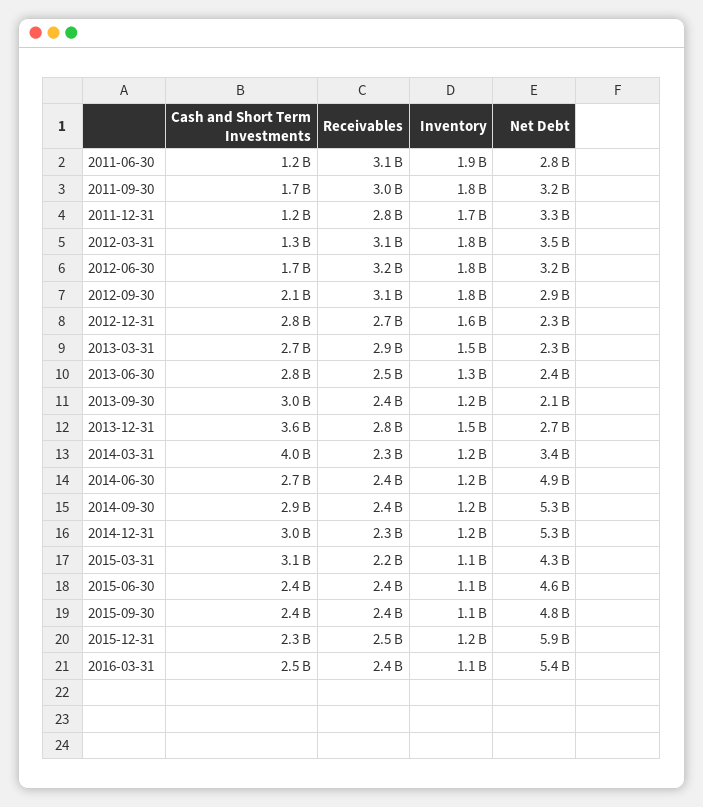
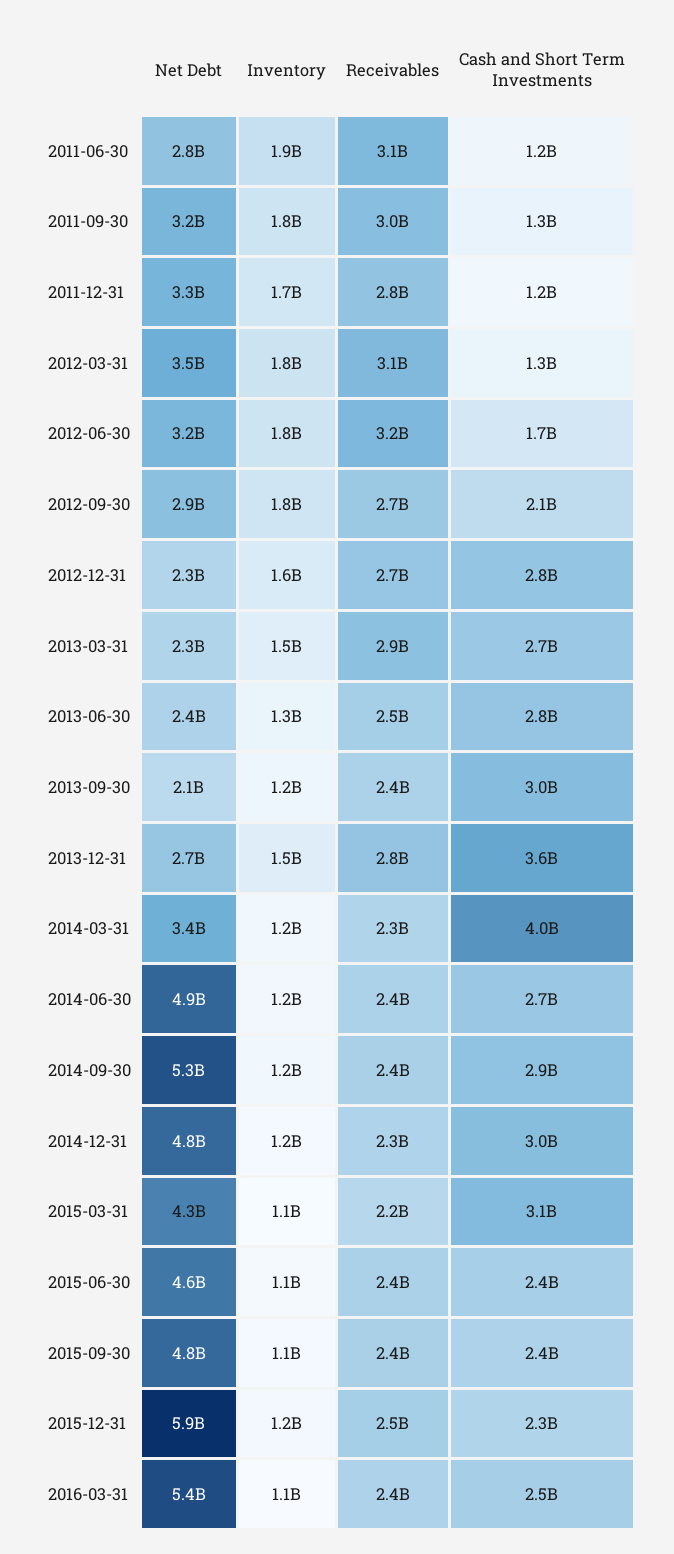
  {
    "Cash and Short Term Investments": {
      "2011-06-30": 1200000000,
-     "2011-09-30": 1700000000,
+     "2011-09-30": 1300000000,
      "2011-12-31": 1200000000,
      "2012-03-31": 1300000000,
      "2012-06-30": 1700000000,
      "2012-09-30": 2100000000,
      "2012-12-31": 2800000000,
      "2013-03-31": 2700000000,
      "2013-06-30": 2800000000,
      "2013-09-30": 3000000000,
      "2013-12-31": 3600000000,
      "2014-03-31": 4000000000,
      "2014-06-30": 2700000000,
      "2014-09-30": 2900000000,
      "2014-12-31": 3000000000,
      "2015-03-31": 3100000000,
      "2015-06-30": 2400000000,
      "2015-09-30": 2400000000,
      "2015-12-31": 2300000000,
      "2016-03-31": 2500000000
    },
    "Receivables": {
      "2011-06-30": 3100000000,
      "2011-09-30": 3000000000,
      "2011-12-31": 2800000000,
      "2012-03-31": 3100000000,
      "2012-06-30": 3200000000,
-     "2012-09-30": 3100000000,
+     "2012-09-30": 2700000000,
      "2012-12-31": 2700000000,
      "2013-03-31": 2900000000,
      "2013-06-30": 2500000000,
      "2013-09-30": 2400000000,
      "2013-12-31": 2800000000,
      "2014-03-31": 2300000000,
      "2014-06-30": 2400000000,
      "2014-09-30": 2400000000,
      "2014-12-31": 2300000000,
      "2015-03-31": 2200000000,
      "2015-06-30": 2400000000,
      "2015-09-30": 2400000000,
      "2015-12-31": 2500000000,
      "2016-03-31": 2400000000
    },
    "Inventory": {
      "2011-06-30": 1900000000,
      "2011-09-30": 1800000000,
      "2011-12-31": 1700000000,
      "2012-03-31": 1800000000,
      "2012-06-30": 1800000000,
      "2012-09-30": 1800000000,
      "2012-12-31": 1600000000,
      "2013-03-31": 1500000000,
      "2013-06-30": 1300000000,
      "2013-09-30": 1200000000,
      "2013-12-31": 1500000000,
      "2014-03-31": 1200000000,
      "2014-06-30": 1200000000,
      "2014-09-30": 1200000000,
      "2014-12-31": 1200000000,
      "2015-03-31": 1100000000,
      "2015-06-30": 1100000000,
      "2015-09-30": 1100000000,
      "2015-12-31": 1200000000,
      "2016-03-31": 1100000000
    },
    "Net Debt": {
      "2011-06-30": 2800000000,
      "2011-09-30": 3200000000,
      "2011-12-31": 3300000000,
      "2012-03-31": 3500000000,
      "2012-06-30": 3200000000,
      "2012-09-30": 2900000000,
      "2012-12-31": 2300000000,
      "2013-03-31": 2300000000,
      "2013-06-30": 2400000000,
      "2013-09-30": 2100000000,
      "2013-12-31": 2700000000,
      "2014-03-31": 3400000000,
      "2014-06-30": 4900000000,
      "2014-09-30": 5300000000,
-     "2014-12-31": 5300000000,
+     "2014-12-31": 4800000000,
      "2015-03-31": 4300000000,
      "2015-06-30": 4600000000,
      "2015-09-30": 4800000000,
      "2015-12-31": 5900000000,
      "2016-03-31": 5400000000
    }
  }

